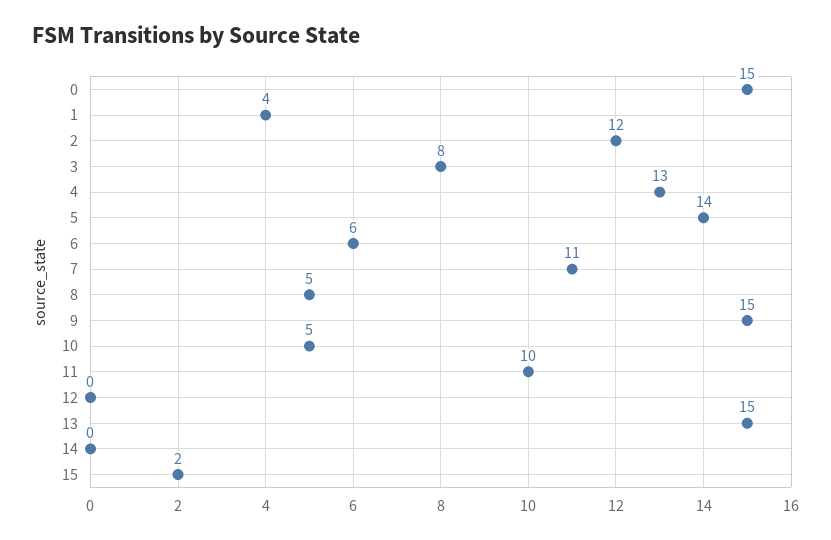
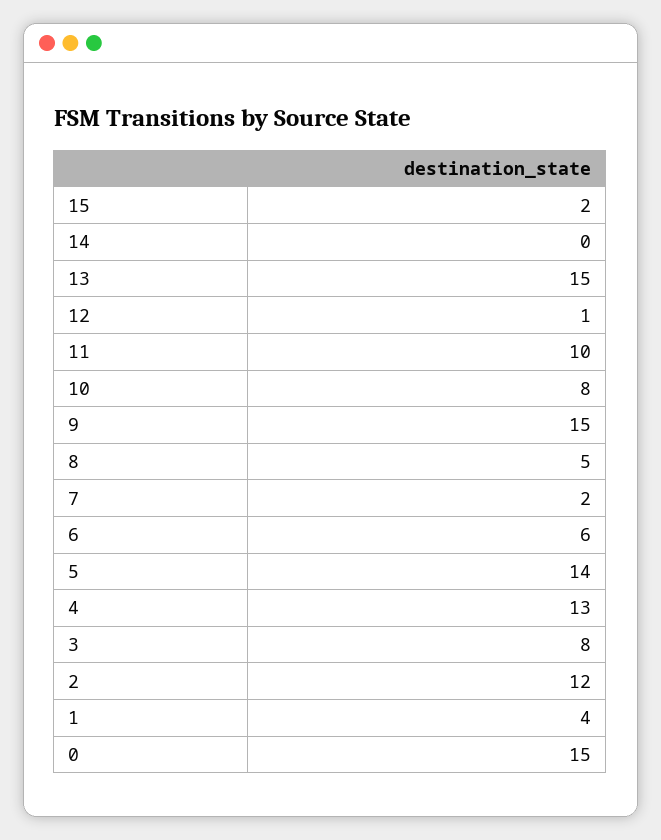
  {
    "0": 15,
    "1": 4,
    "2": 12,
    "3": 8,
    "4": 13,
    "5": 14,
    "6": 6,
-   "7": 11,
+   "7": 2,
    "8": 5,
    "9": 15,
-   "10": 5,
+   "10": 8,
    "11": 10,
-   "12": 0,
+   "12": 1,
    "13": 15,
    "14": 0,
    "15": 2
  }

